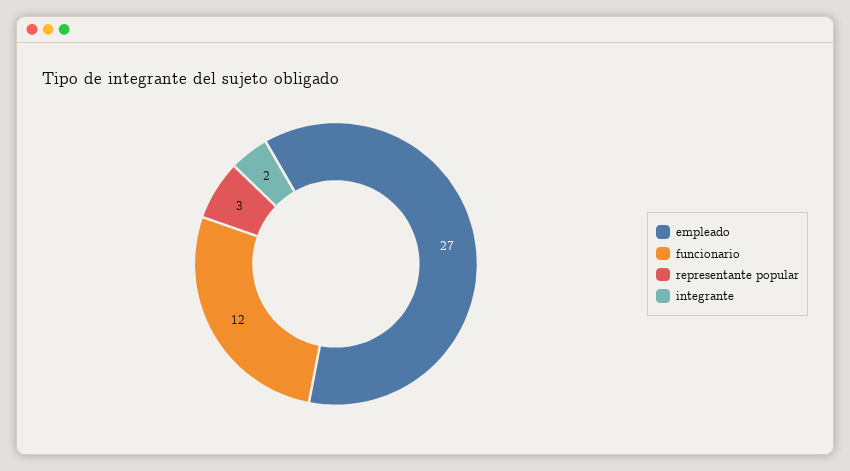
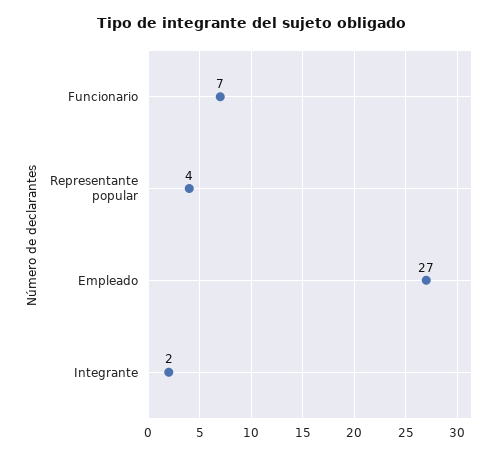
  {
    "empleado": 27,
-   "funcionario": 12,
+   "funcionario": 7,
-   "representante popular": 3,
+   "representante popular": 4,
    "integrante": 2
  }

